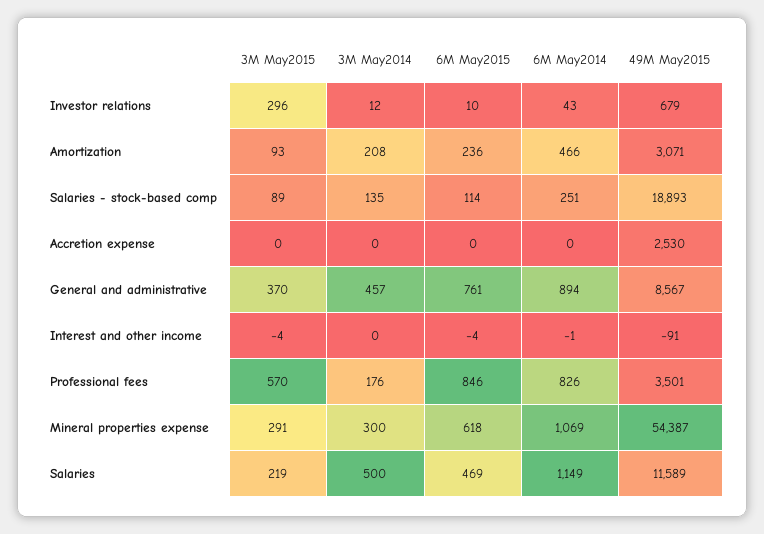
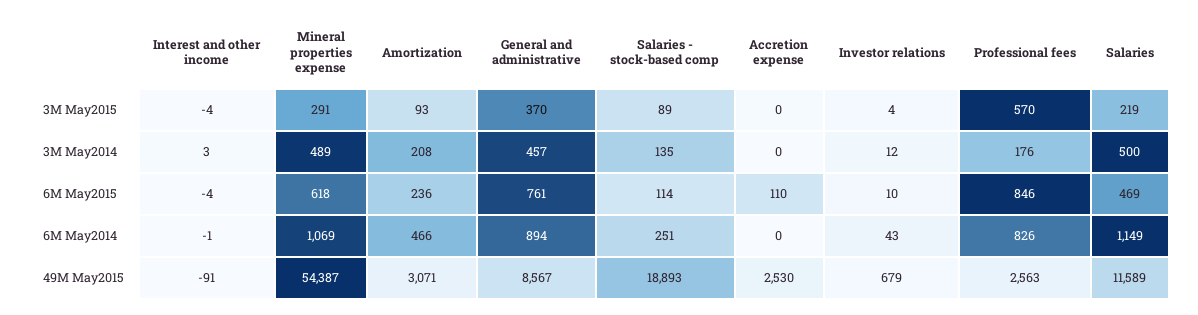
  {
    "3M May2015": {
-     "Investor relations": 296,
+     "Investor relations": 4,
      "Amortization": 93,
      "Salaries - stock-based comp": 89,
      "Accretion expense": 0,
      "General and administrative": 370,
      "Interest and other income": -4,
      "Professional fees": 570,
      "Mineral properties expense": 291,
      "Salaries": 219
    },
    "3M May2014": {
      "Investor relations": 12,
      "Amortization": 208,
      "Salaries - stock-based comp": 135,
      "Accretion expense": 0,
      "General and administrative": 457,
-     "Interest and other income": 0,
+     "Interest and other income": 3,
      "Professional fees": 176,
-     "Mineral properties expense": 300,
+     "Mineral properties expense": 489,
      "Salaries": 500
    },
    "6M May2015": {
      "Investor relations": 10,
      "Amortization": 236,
      "Salaries - stock-based comp": 114,
-     "Accretion expense": 0,
+     "Accretion expense": 110,
      "General and administrative": 761,
      "Interest and other income": -4,
      "Professional fees": 846,
      "Mineral properties expense": 618,
      "Salaries": 469
    },
    "6M May2014": {
      "Investor relations": 43,
      "Amortization": 466,
      "Salaries - stock-based comp": 251,
      "Accretion expense": 0,
      "General and administrative": 894,
      "Interest and other income": -1,
      "Professional fees": 826,
      "Mineral properties expense": 1069,
      "Salaries": 1149
    },
    "49M May2015": {
      "Investor relations": 679,
      "Amortization": 3071,
      "Salaries - stock-based comp": 18893,
      "Accretion expense": 2530,
      "General and administrative": 8567,
      "Interest and other income": -91,
-     "Professional fees": 3501,
+     "Professional fees": 2563,
      "Mineral properties expense": 54387,
      "Salaries": 11589
    }
  }

